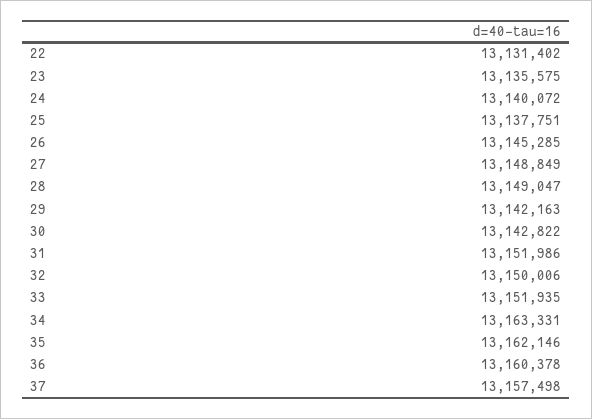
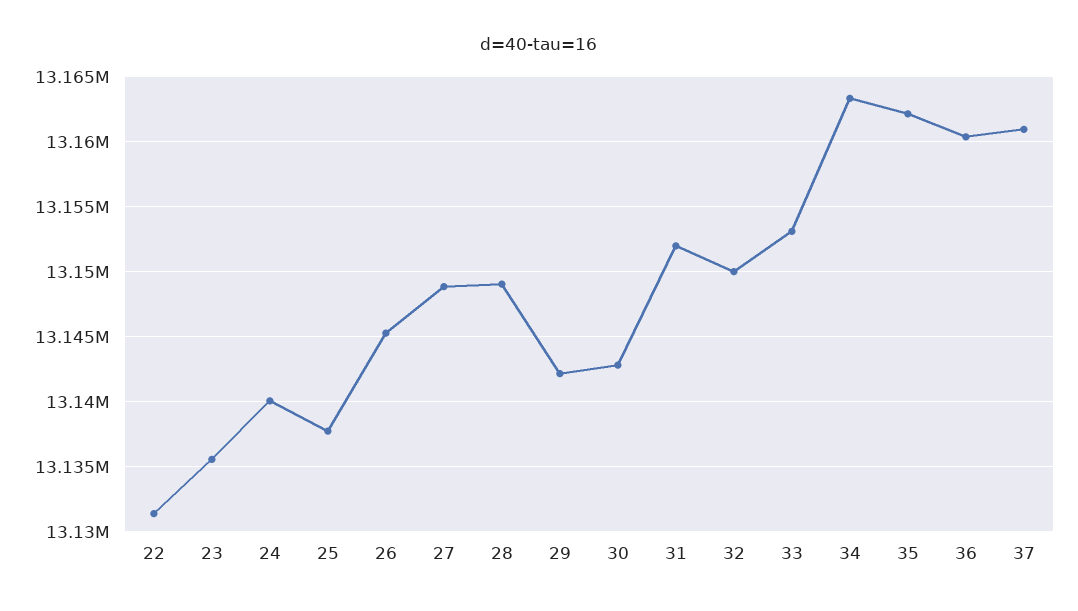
  {
    "22": 13131402,
    "23": 13135575,
    "24": 13140072,
    "25": 13137751,
    "26": 13145285,
    "27": 13148849,
    "28": 13149047,
    "29": 13142163,
    "30": 13142822,
    "31": 13151986,
    "32": 13150006,
-   "33": 13151935,
+   "33": 13153000,
    "34": 13163331,
    "35": 13162146,
    "36": 13160378,
-   "37": 13157498
+   "37": 13161000
  }

